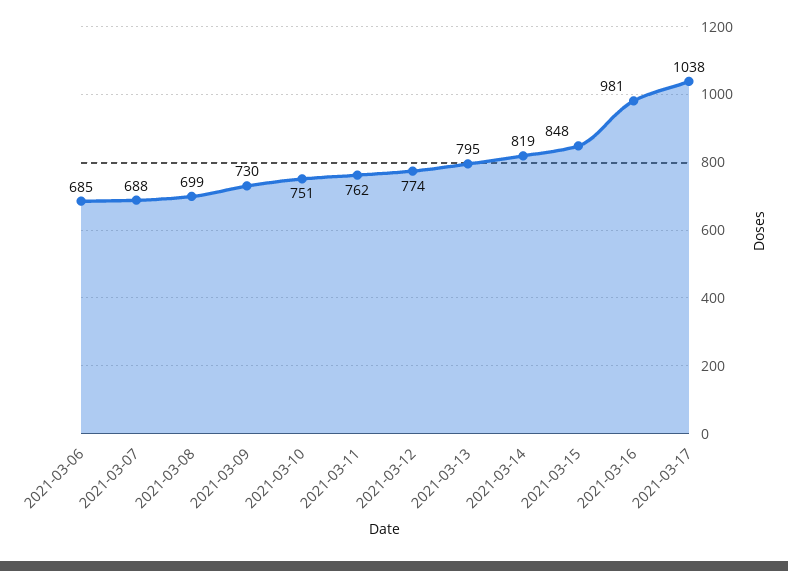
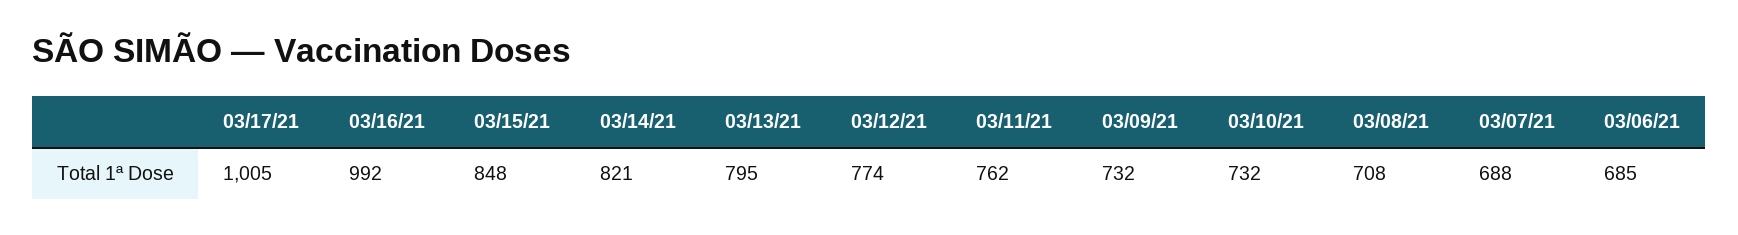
  {
    "2021-03-06": 685,
    "2021-03-07": 688,
-   "2021-03-08": 699,
+   "2021-03-08": 708,
-   "2021-03-09": 730,
+   "2021-03-09": 732,
-   "2021-03-10": 751,
+   "2021-03-10": 732,
    "2021-03-11": 762,
    "2021-03-12": 774,
    "2021-03-13": 795,
-   "2021-03-14": 819,
+   "2021-03-14": 821,
    "2021-03-15": 848,
-   "2021-03-16": 981,
+   "2021-03-16": 992,
-   "2021-03-17": 1038
+   "2021-03-17": 1005
  }

